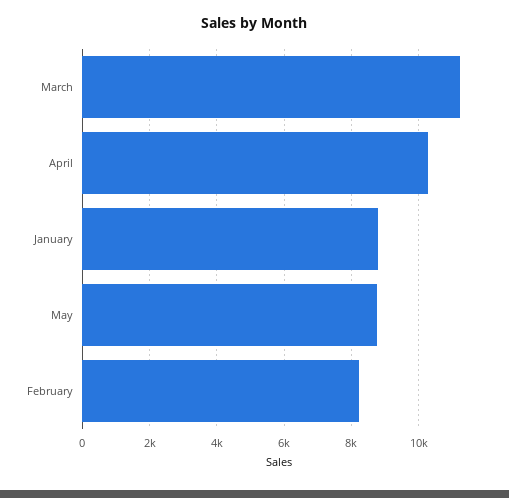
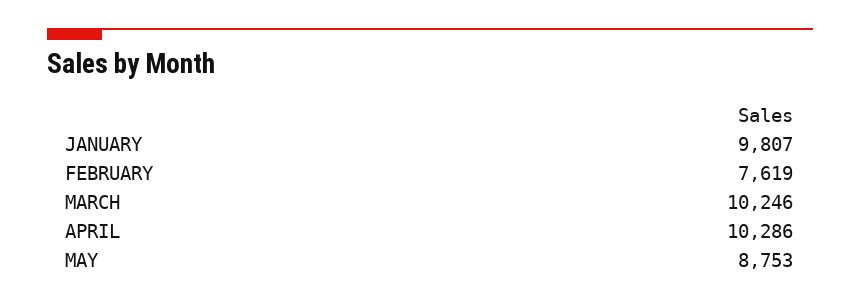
  {
-   "March": 11200,
+   "March": 10246,
    "April": 10286,
-   "January": 8800,
+   "January": 9807,
    "May": 8753,
-   "February": 8200
+   "February": 7619
  }

